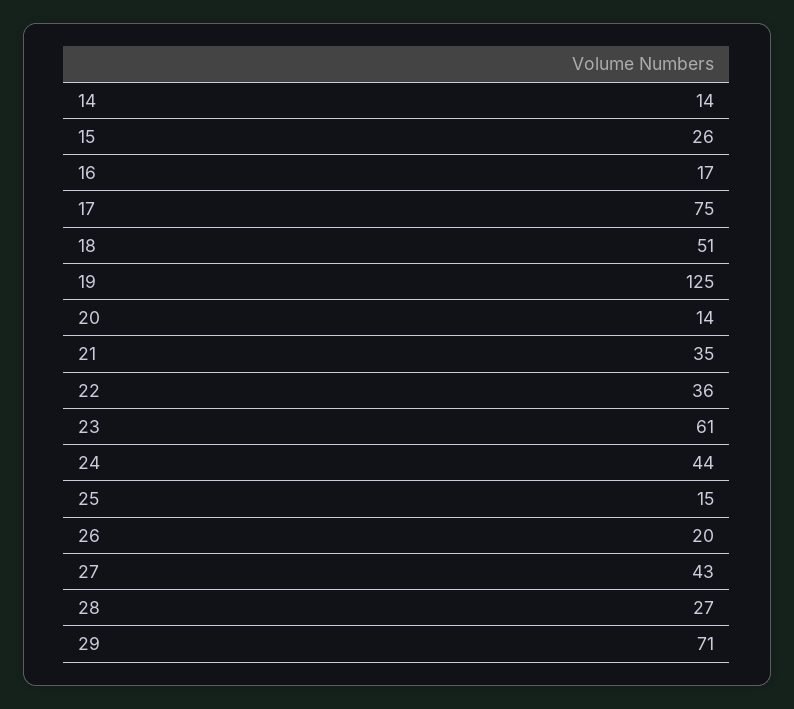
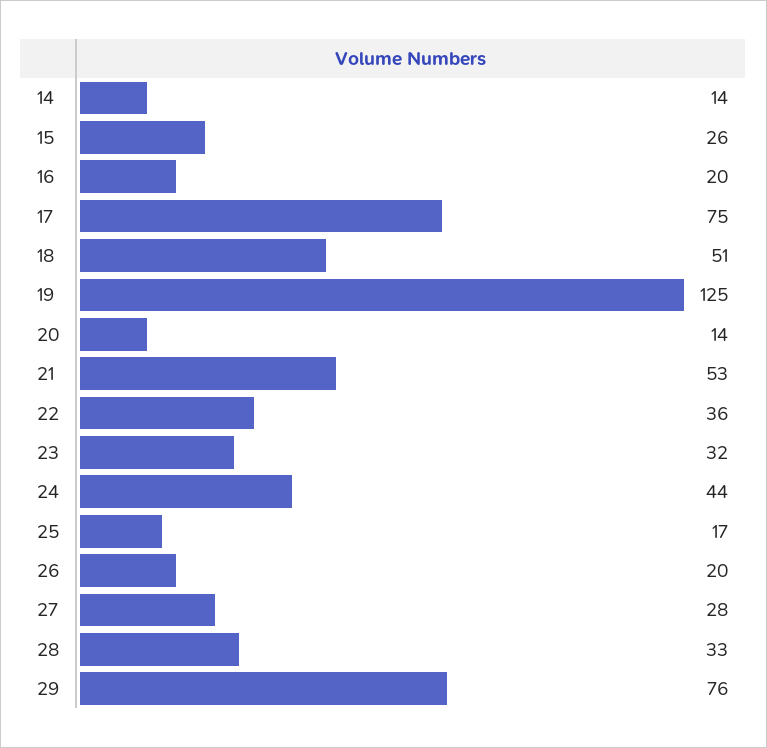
  {
    "14": 14,
    "15": 26,
-   "16": 17,
+   "16": 20,
    "17": 75,
    "18": 51,
    "19": 125,
    "20": 14,
-   "21": 35,
+   "21": 53,
    "22": 36,
-   "23": 61,
+   "23": 32,
    "24": 44,
-   "25": 15,
+   "25": 17,
    "26": 20,
-   "27": 43,
+   "27": 28,
-   "28": 27,
+   "28": 33,
-   "29": 71
+   "29": 76
  }

